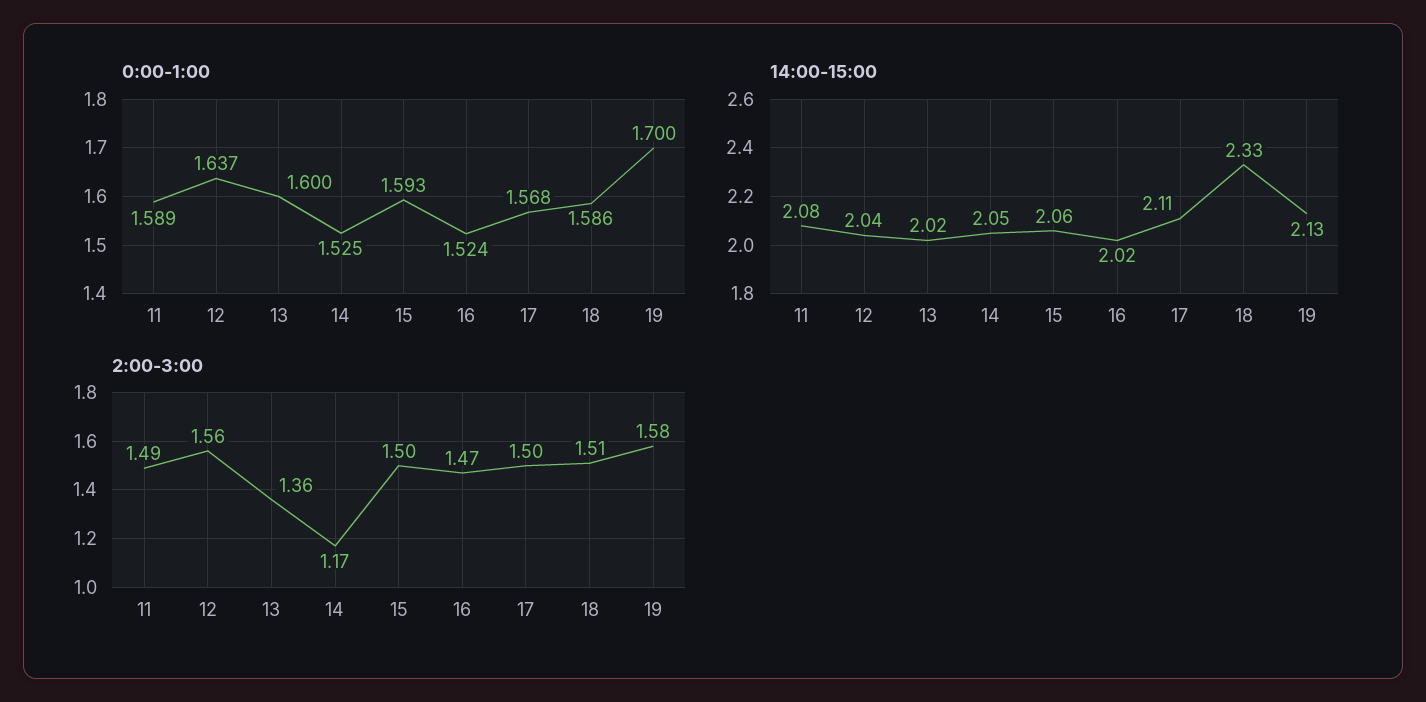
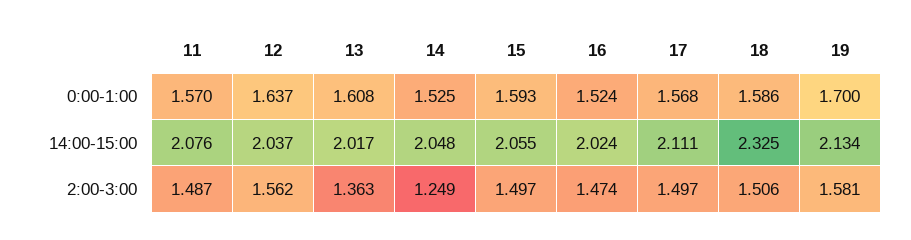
  {
    "0:00-1:00": {
-     "11": 1.589,
+     "11": 1.57,
      "12": 1.637,
-     "13": 1.6,
+     "13": 1.608,
      "14": 1.525,
      "15": 1.593,
      "16": 1.524,
      "17": 1.568,
      "18": 1.586,
      "19": 1.7
    },
    "14:00-15:00": {
      "11": 2.076,
      "12": 2.037,
      "13": 2.017,
      "14": 2.048,
      "15": 2.055,
      "16": 2.024,
      "17": 2.111,
      "18": 2.325,
      "19": 2.134
    },
    "2:00-3:00": {
      "11": 1.487,
      "12": 1.562,
      "13": 1.363,
-     "14": 1.17,
+     "14": 1.249,
      "15": 1.497,
      "16": 1.474,
      "17": 1.497,
      "18": 1.506,
      "19": 1.581
    }
  }

